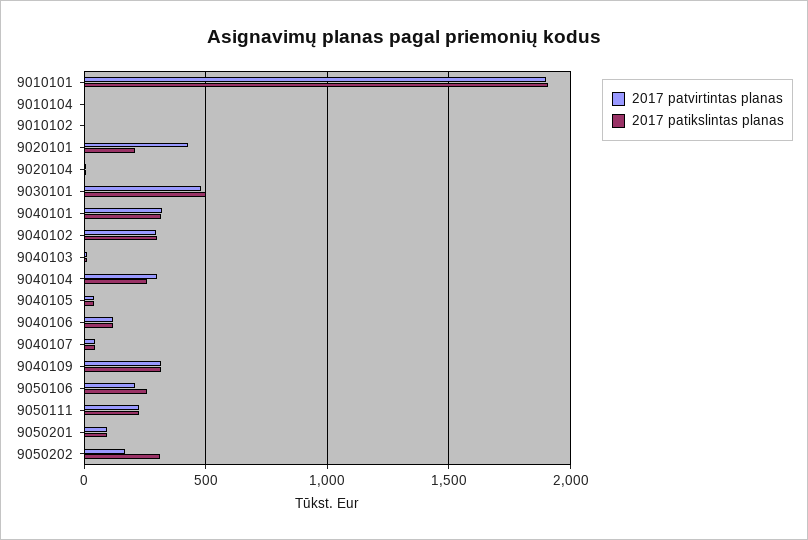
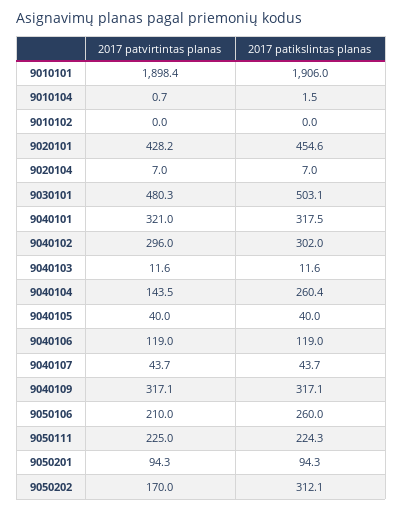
  {
    "2017 patvirtintas planas": {
      "9010101": 1898.4,
      "9010104": 0.7,
      "9010102": 0,
      "9020101": 428.2,
      "9020104": 7,
      "9030101": 480.3,
      "9040101": 321,
      "9040102": 296,
      "9040103": 11.6,
-     "9040104": 300,
+     "9040104": 143.5,
      "9040105": 40,
      "9040106": 119,
      "9040107": 43.7,
      "9040109": 317.1,
      "9050106": 210,
      "9050111": 225,
      "9050201": 94.3,
      "9050202": 170
    },
    "2017 patikslintas planas": {
      "9010101": 1906,
      "9010104": 1.5,
      "9010102": 0,
-     "9020101": 200,
+     "9020101": 454.6,
      "9020104": 7,
      "9030101": 503.1,
      "9040101": 317.5,
      "9040102": 302,
      "9040103": 11.6,
      "9040104": 260.4,
      "9040105": 40,
      "9040106": 119,
      "9040107": 43.7,
      "9040109": 317.1,
      "9050106": 260,
      "9050111": 224.3,
      "9050201": 94.3,
      "9050202": 312.1
    }
  }

